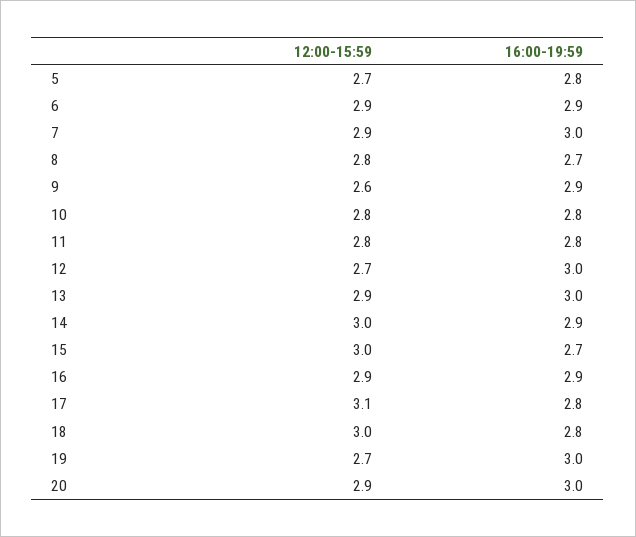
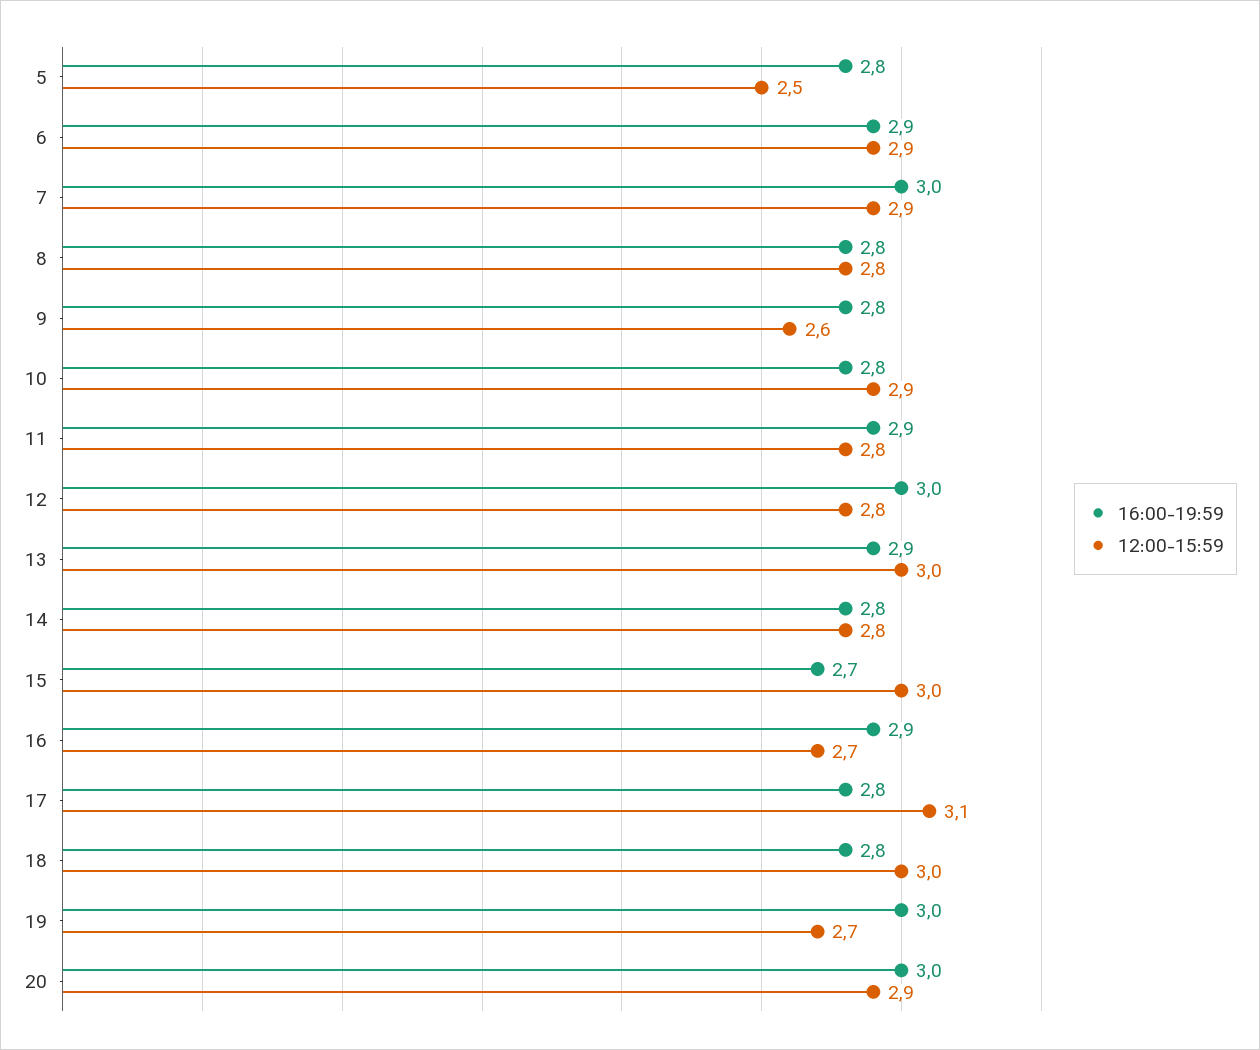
  {
    "12:00-15:59": {
-     "5": 2.7,
+     "5": 2.5,
      "6": 2.9,
      "7": 2.9,
      "8": 2.8,
      "9": 2.6,
-     "10": 2.8,
+     "10": 2.9,
      "11": 2.8,
-     "12": 2.7,
+     "12": 2.8,
-     "13": 2.9,
+     "13": 3,
-     "14": 3,
+     "14": 2.8,
      "15": 3,
-     "16": 2.9,
+     "16": 2.7,
      "17": 3.1,
      "18": 3,
      "19": 2.7,
      "20": 2.9
    },
    "16:00-19:59": {
      "5": 2.8,
      "6": 2.9,
      "7": 3,
-     "8": 2.7,
+     "8": 2.8,
-     "9": 2.9,
+     "9": 2.8,
      "10": 2.8,
-     "11": 2.8,
+     "11": 2.9,
      "12": 3,
-     "13": 3,
+     "13": 2.9,
-     "14": 2.9,
+     "14": 2.8,
      "15": 2.7,
      "16": 2.9,
      "17": 2.8,
      "18": 2.8,
      "19": 3,
      "20": 3
    }
  }

